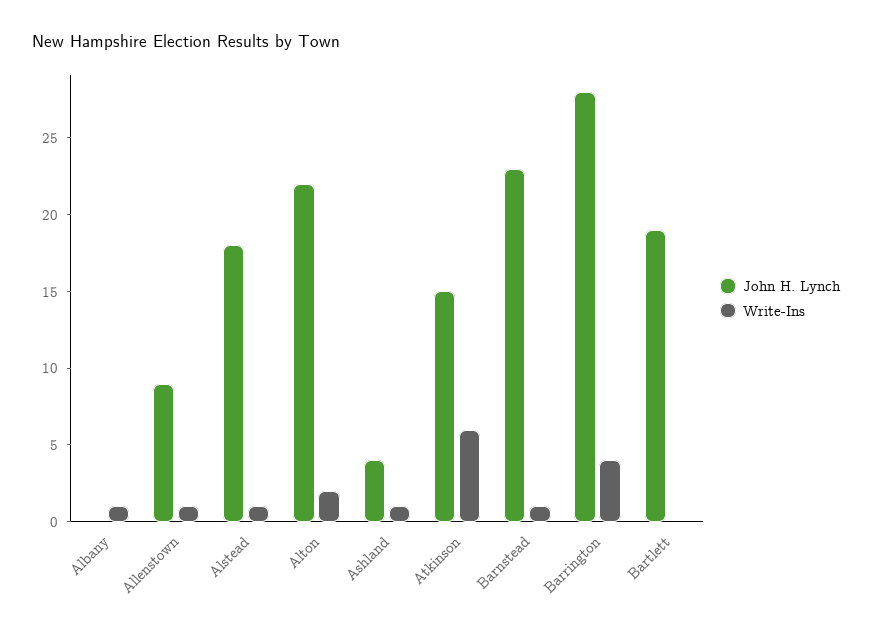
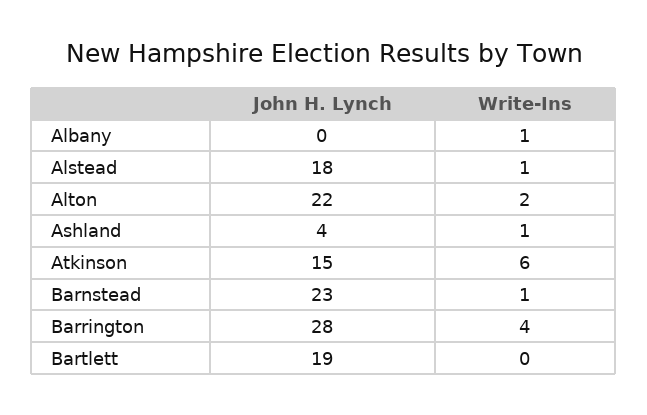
  {
    "John H. Lynch": {
      "Albany": 0,
-     "Allenstown": 9,
      "Alstead": 18,
      "Alton": 22,
      "Ashland": 4,
      "Atkinson": 15,
      "Barnstead": 23,
      "Barrington": 28,
      "Bartlett": 19
    },
    "Write-Ins": {
      "Albany": 1,
-     "Allenstown": 1,
      "Alstead": 1,
      "Alton": 2,
      "Ashland": 1,
      "Atkinson": 6,
      "Barnstead": 1,
      "Barrington": 4,
      "Bartlett": 0
    }
  }

